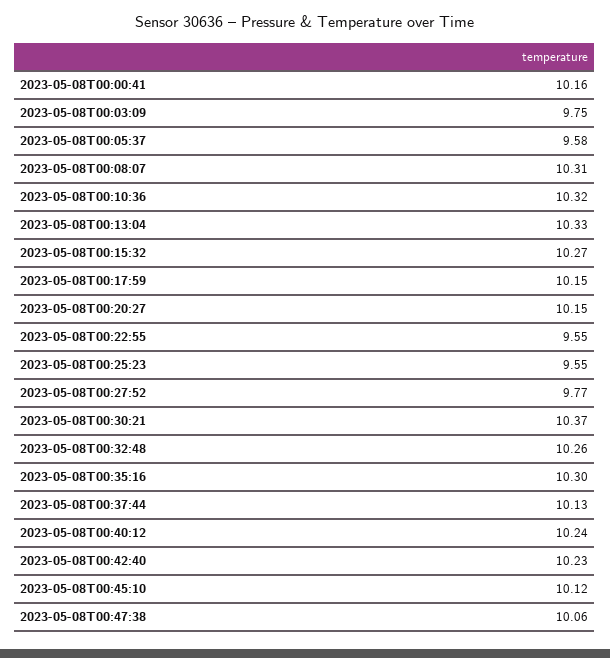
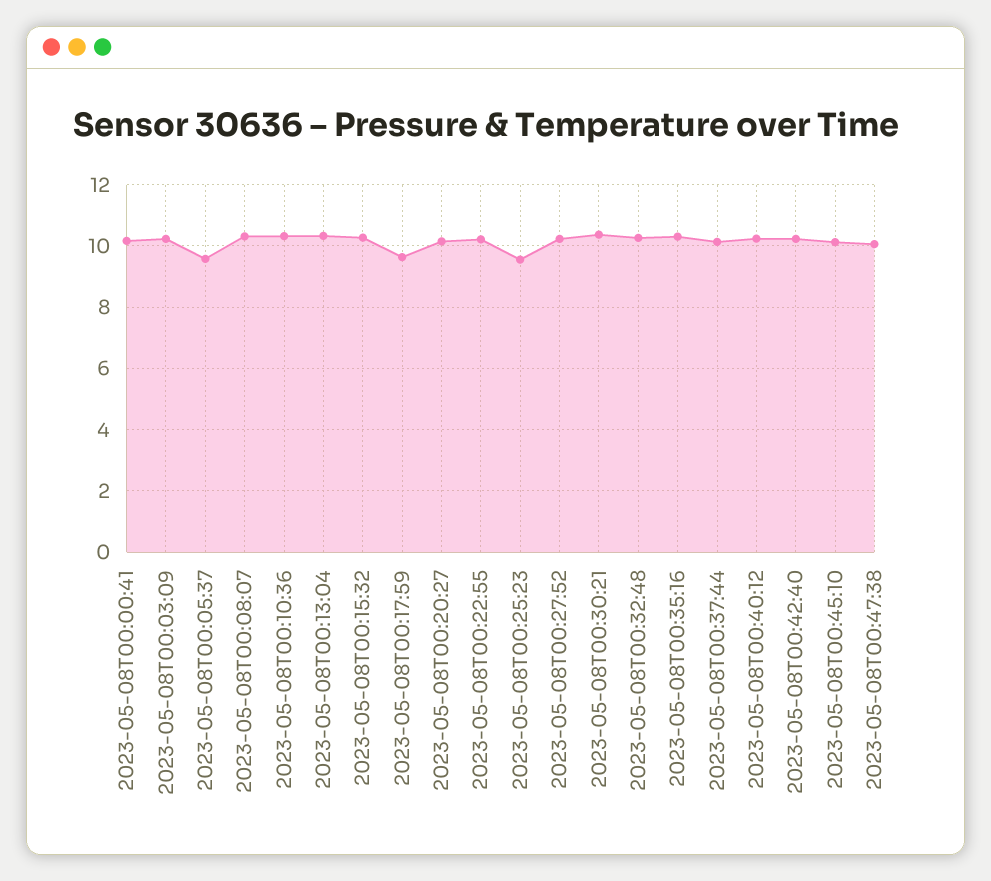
  {
    "2023-05-08T00:00:41": 10.16,
-   "2023-05-08T00:03:09": 9.75,
+   "2023-05-08T00:03:09": 10.2,
    "2023-05-08T00:05:37": 9.58,
    "2023-05-08T00:08:07": 10.31,
    "2023-05-08T00:10:36": 10.32,
    "2023-05-08T00:13:04": 10.33,
    "2023-05-08T00:15:32": 10.27,
-   "2023-05-08T00:17:59": 10.15,
+   "2023-05-08T00:17:59": 9.6,
    "2023-05-08T00:20:27": 10.15,
-   "2023-05-08T00:22:55": 9.55,
+   "2023-05-08T00:22:55": 10.2,
    "2023-05-08T00:25:23": 9.55,
-   "2023-05-08T00:27:52": 9.77,
+   "2023-05-08T00:27:52": 10.2,
    "2023-05-08T00:30:21": 10.37,
    "2023-05-08T00:32:48": 10.26,
    "2023-05-08T00:35:16": 10.3,
    "2023-05-08T00:37:44": 10.13,
    "2023-05-08T00:40:12": 10.24,
    "2023-05-08T00:42:40": 10.23,
    "2023-05-08T00:45:10": 10.12,
    "2023-05-08T00:47:38": 10.06
  }

